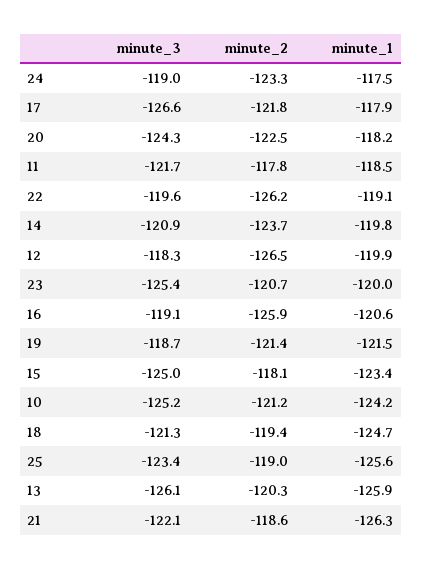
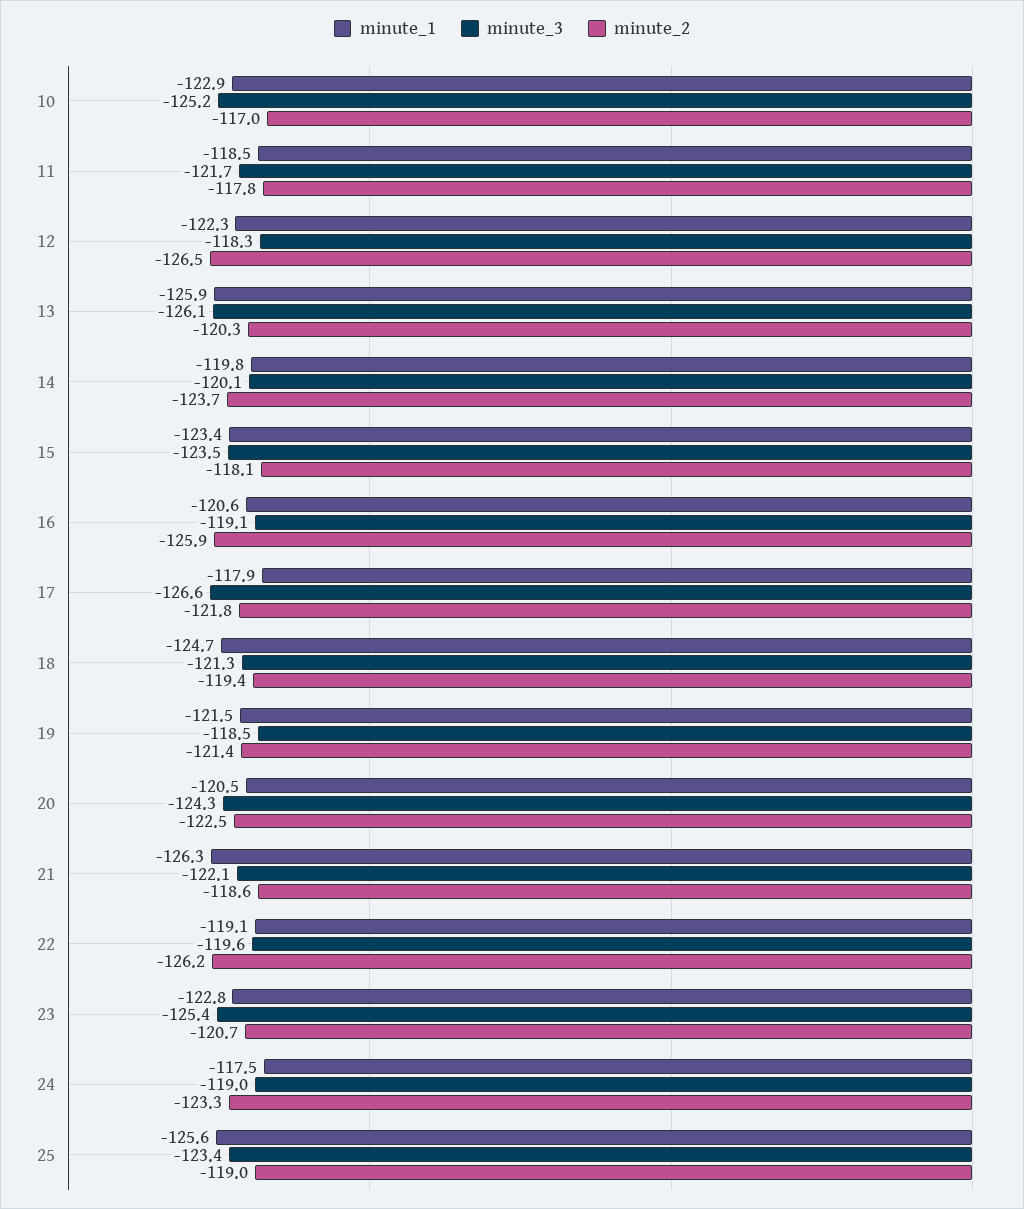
  {
    "minute_3": {
      "24": -119,
      "17": -126.6,
      "20": -124.3,
      "11": -121.7,
      "22": -119.6,
-     "14": -120.9,
+     "14": -120.1,
      "12": -118.3,
      "23": -125.4,
      "16": -119.1,
-     "19": -118.7,
+     "19": -118.5,
-     "15": -125,
+     "15": -123.5,
      "10": -125.2,
      "18": -121.3,
      "25": -123.4,
      "13": -126.1,
      "21": -122.1
    },
    "minute_2": {
      "24": -123.3,
      "17": -121.8,
      "20": -122.5,
      "11": -117.8,
      "22": -126.2,
      "14": -123.7,
      "12": -126.5,
      "23": -120.7,
      "16": -125.9,
      "19": -121.4,
      "15": -118.1,
-     "10": -121.2,
+     "10": -117,
      "18": -119.4,
      "25": -119,
      "13": -120.3,
      "21": -118.6
    },
    "minute_1": {
      "24": -117.5,
      "17": -117.9,
-     "20": -118.2,
+     "20": -120.5,
      "11": -118.5,
      "22": -119.1,
      "14": -119.8,
-     "12": -119.9,
+     "12": -122.3,
-     "23": -120,
+     "23": -122.8,
      "16": -120.6,
      "19": -121.5,
      "15": -123.4,
-     "10": -124.2,
+     "10": -122.9,
      "18": -124.7,
      "25": -125.6,
      "13": -125.9,
      "21": -126.3
    }
  }

